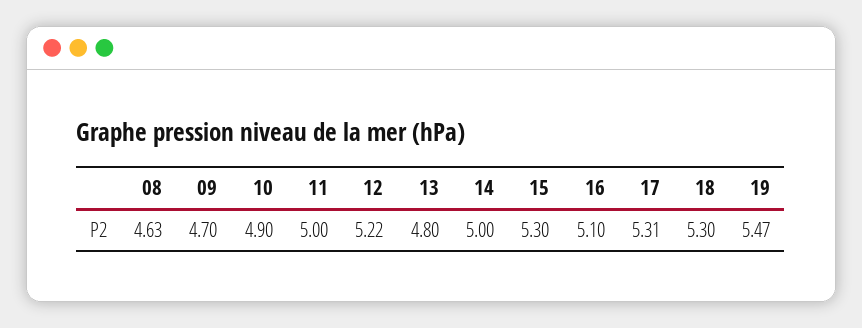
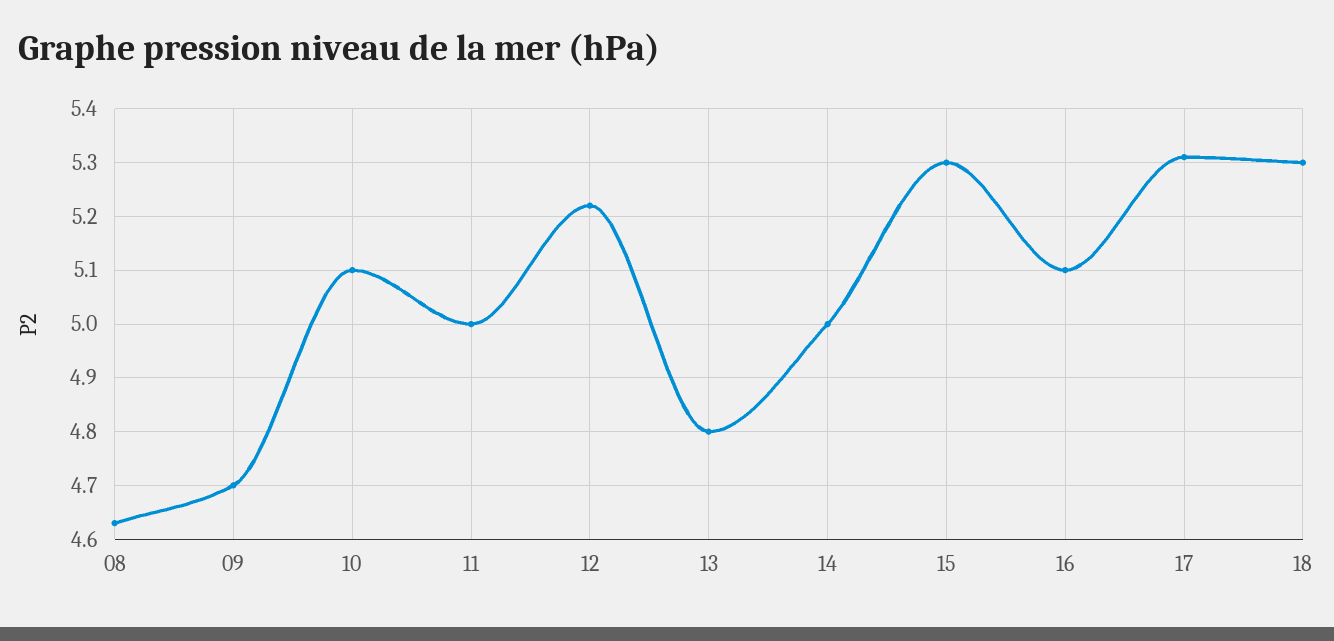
  {
    "08": 4.63,
    "09": 4.7,
-   "10": 4.9,
+   "10": 5.1,
    "11": 5,
    "12": 5.22,
    "13": 4.8,
    "14": 5,
    "15": 5.3,
    "16": 5.1,
    "17": 5.31,
-   "18": 5.3,
+   "18": 5.3
-   "19": 5.47
  }

